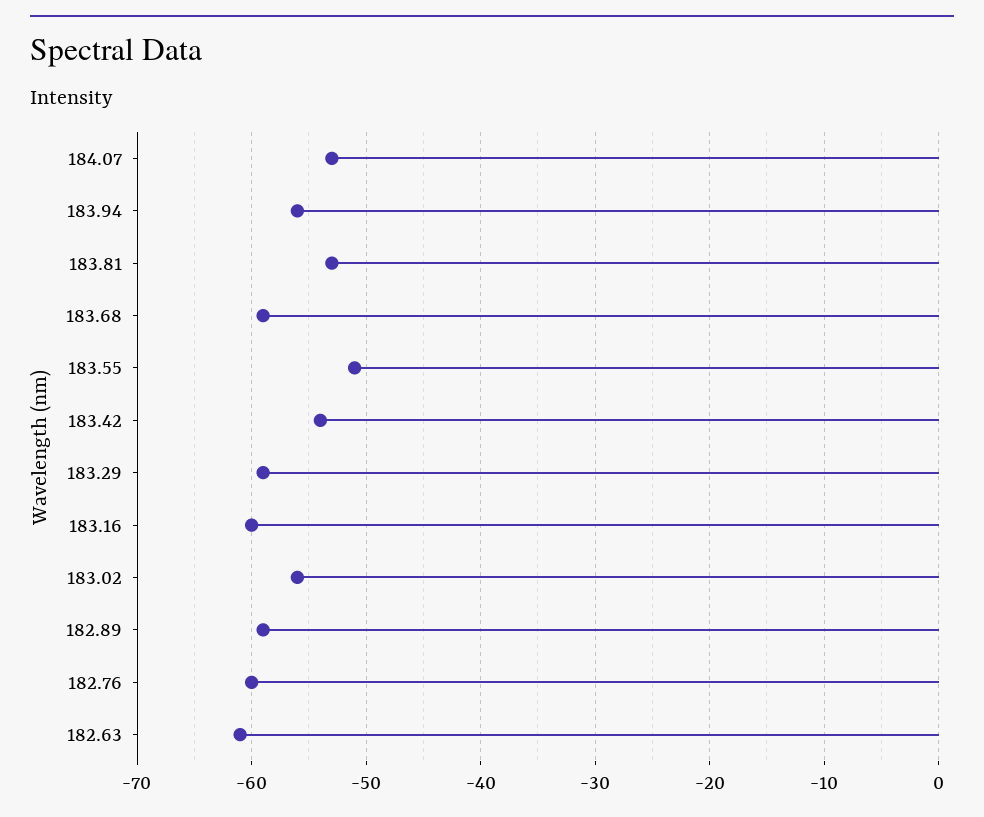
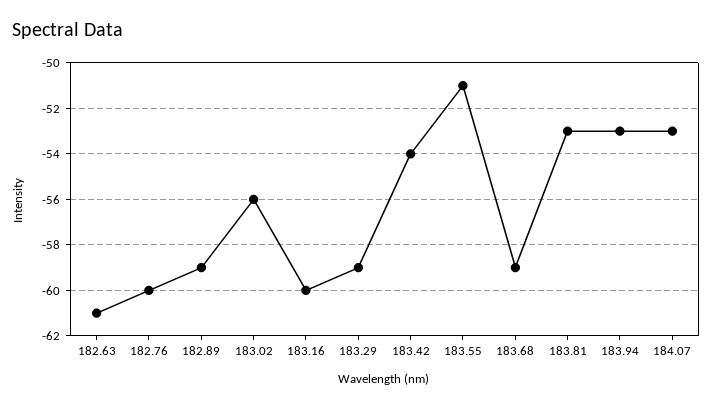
  {
    "184.07": -53,
-   "183.94": -56,
+   "183.94": -53,
    "183.81": -53,
    "183.68": -59,
    "183.55": -51,
    "183.42": -54,
    "183.29": -59,
    "183.16": -60,
    "183.02": -56,
    "182.89": -59,
    "182.76": -60,
    "182.63": -61
  }

